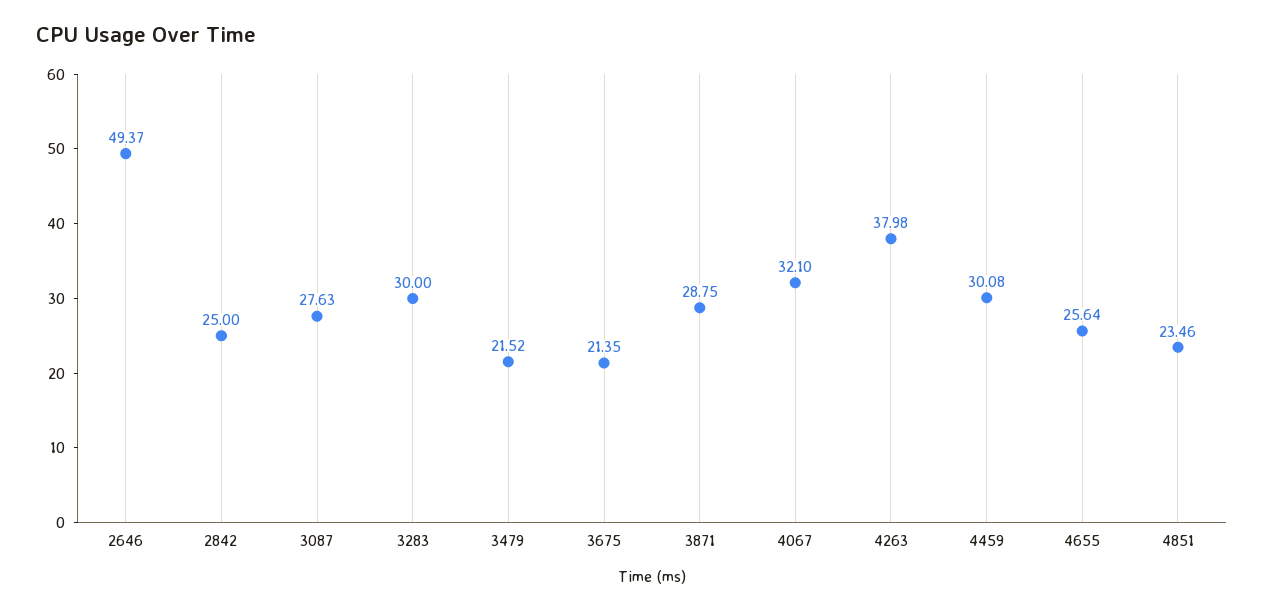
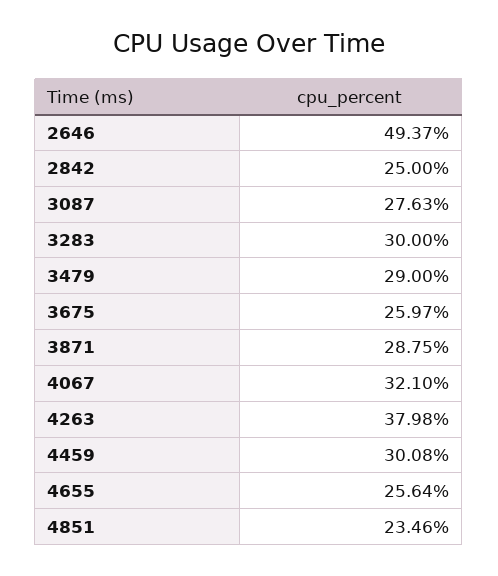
  {
    "2646": 49.37,
    "2842": 25,
    "3087": 27.63,
    "3283": 30,
-   "3479": 21.52,
+   "3479": 29,
-   "3675": 21.35,
+   "3675": 25.97,
    "3871": 28.75,
    "4067": 32.1,
    "4263": 37.98,
    "4459": 30.08,
    "4655": 25.64,
    "4851": 23.46
  }

